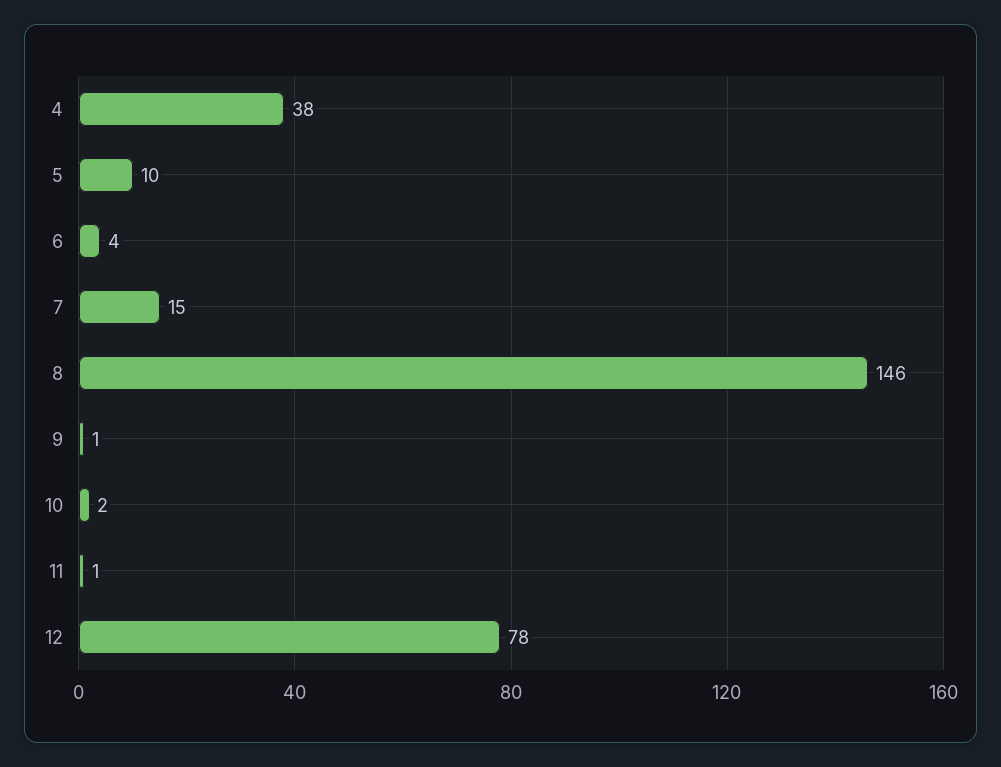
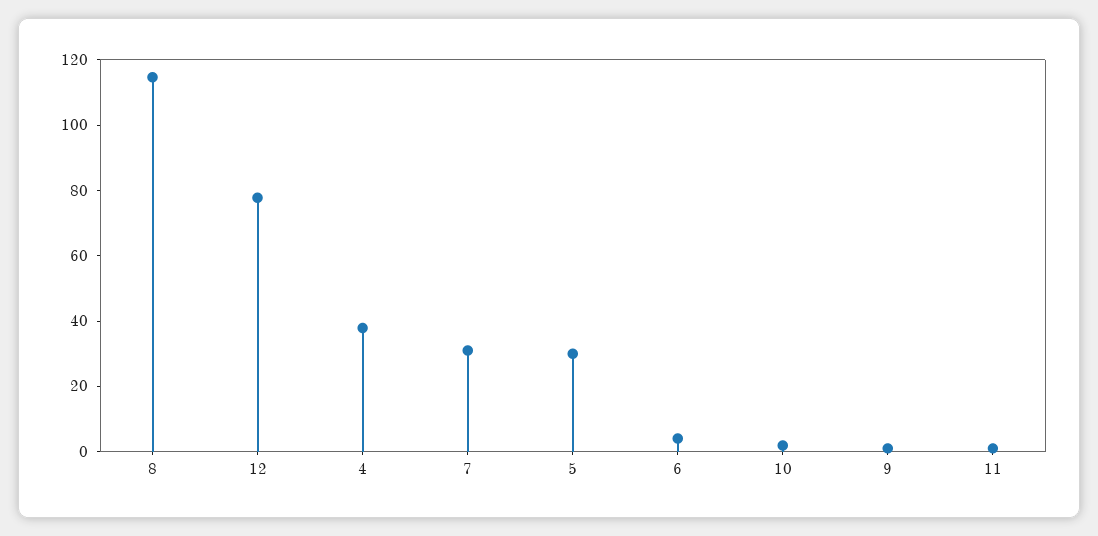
  {
    "4": 38,
-   "5": 10,
+   "5": 30,
    "6": 4,
-   "7": 15,
+   "7": 30,
-   "8": 146,
+   "8": 115,
    "9": 1,
    "10": 2,
    "11": 1,
    "12": 78
  }

